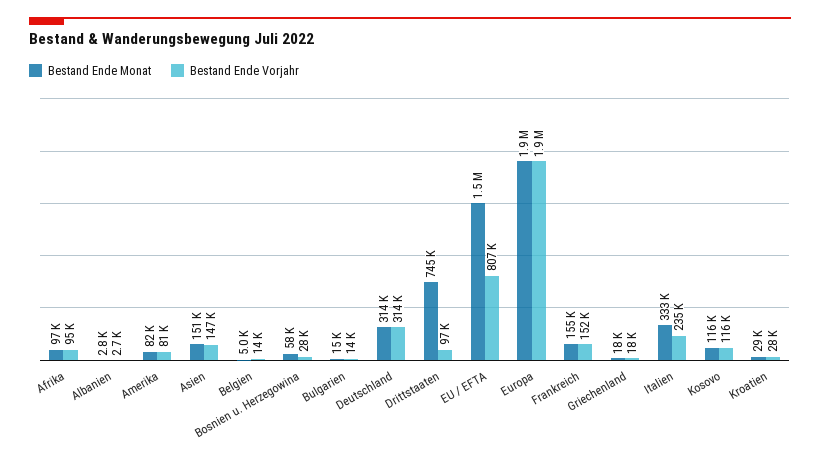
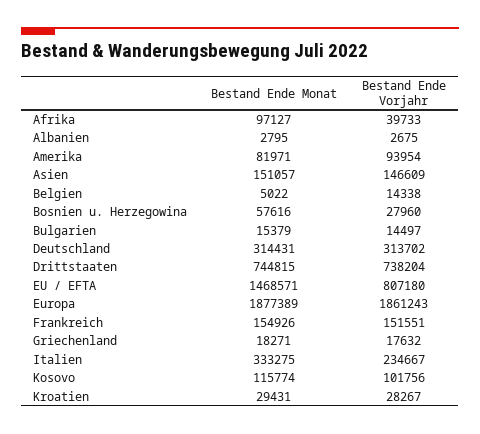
  {
    "Bestand Ende Monat": {
      "Afrika": 97127,
      "Albanien": 2795,
      "Amerika": 81971,
      "Asien": 151057,
      "Belgien": 5022,
      "Bosnien u. Herzegowina": 57616,
      "Bulgarien": 15379,
      "Deutschland": 314431,
      "Drittstaaten": 744815,
      "EU / EFTA": 1468571,
      "Europa": 1877389,
      "Frankreich": 154926,
      "Griechenland": 18271,
      "Italien": 333275,
      "Kosovo": 115774,
      "Kroatien": 29431
    },
    "Bestand Ende Vorjahr": {
-     "Afrika": 95000,
+     "Afrika": 39733,
      "Albanien": 2675,
-     "Amerika": 81000,
+     "Amerika": 93954,
      "Asien": 146609,
      "Belgien": 14338,
      "Bosnien u. Herzegowina": 27960,
      "Bulgarien": 14497,
      "Deutschland": 313702,
-     "Drittstaaten": 97000,
+     "Drittstaaten": 738204,
      "EU / EFTA": 807180,
      "Europa": 1861243,
      "Frankreich": 151551,
      "Griechenland": 17632,
      "Italien": 234667,
-     "Kosovo": 116000,
+     "Kosovo": 101756,
      "Kroatien": 28267
    }
  }

